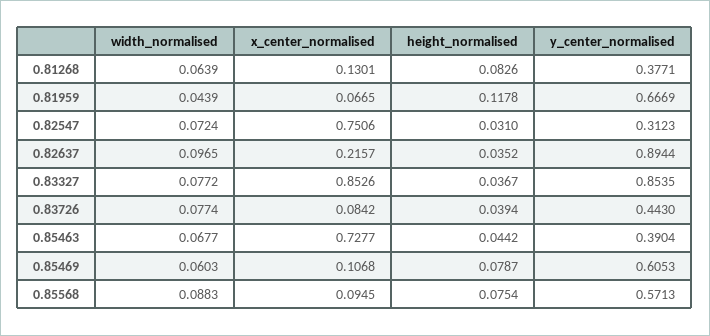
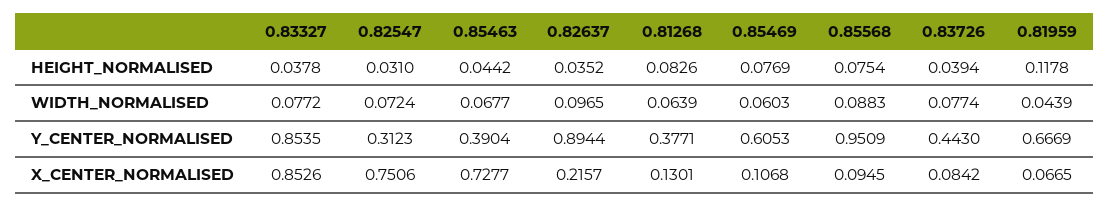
  {
    "width_normalised": {
      "0.81268": 0.0639,
      "0.81959": 0.0439,
      "0.82547": 0.0724,
      "0.82637": 0.0965,
      "0.83327": 0.0772,
      "0.83726": 0.0774,
      "0.85463": 0.0677,
      "0.85469": 0.0603,
      "0.85568": 0.0883
    },
    "x_center_normalised": {
      "0.81268": 0.1301,
      "0.81959": 0.0665,
      "0.82547": 0.7506,
      "0.82637": 0.2157,
      "0.83327": 0.8526,
      "0.83726": 0.0842,
      "0.85463": 0.7277,
      "0.85469": 0.1068,
      "0.85568": 0.0945
    },
    "height_normalised": {
      "0.81268": 0.0826,
      "0.81959": 0.1178,
      "0.82547": 0.031,
      "0.82637": 0.0352,
-     "0.83327": 0.0367,
+     "0.83327": 0.0378,
      "0.83726": 0.0394,
      "0.85463": 0.0442,
-     "0.85469": 0.0787,
+     "0.85469": 0.0769,
      "0.85568": 0.0754
    },
    "y_center_normalised": {
      "0.81268": 0.3771,
      "0.81959": 0.6669,
      "0.82547": 0.3123,
      "0.82637": 0.8944,
      "0.83327": 0.8535,
      "0.83726": 0.443,
      "0.85463": 0.3904,
      "0.85469": 0.6053,
-     "0.85568": 0.5713
+     "0.85568": 0.9509
    }
  }

